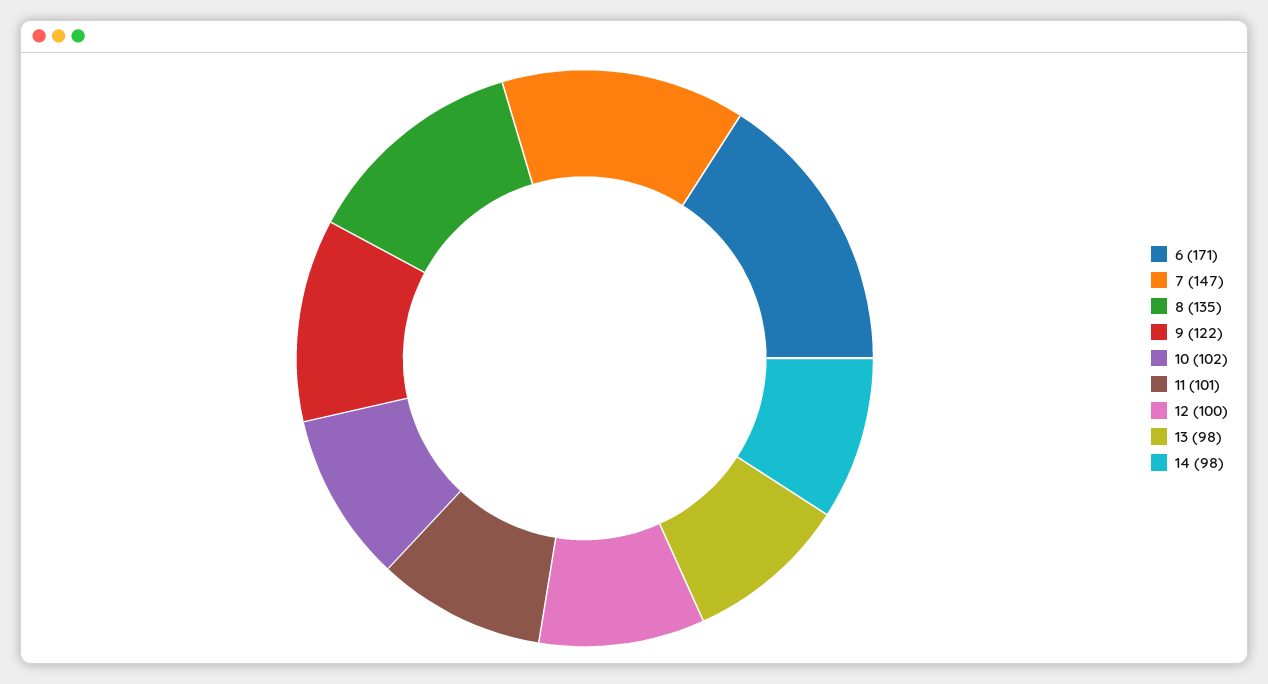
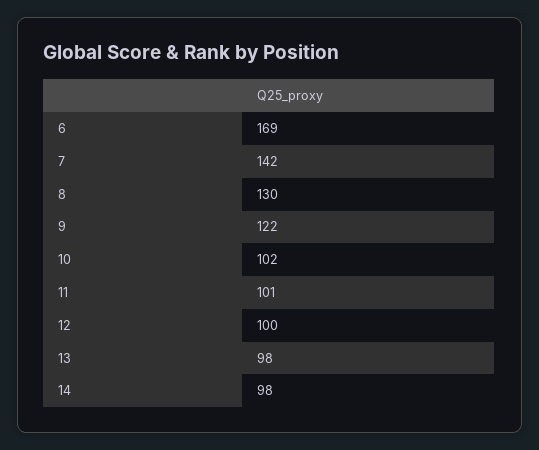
  {
-   "6": 171,
+   "6": 169,
-   "7": 147,
+   "7": 142,
-   "8": 135,
+   "8": 130,
    "9": 122,
    "10": 102,
    "11": 101,
    "12": 100,
    "13": 98,
    "14": 98
  }

